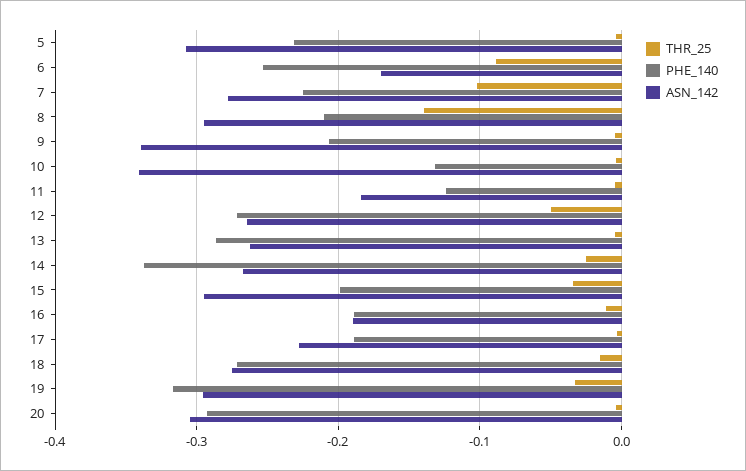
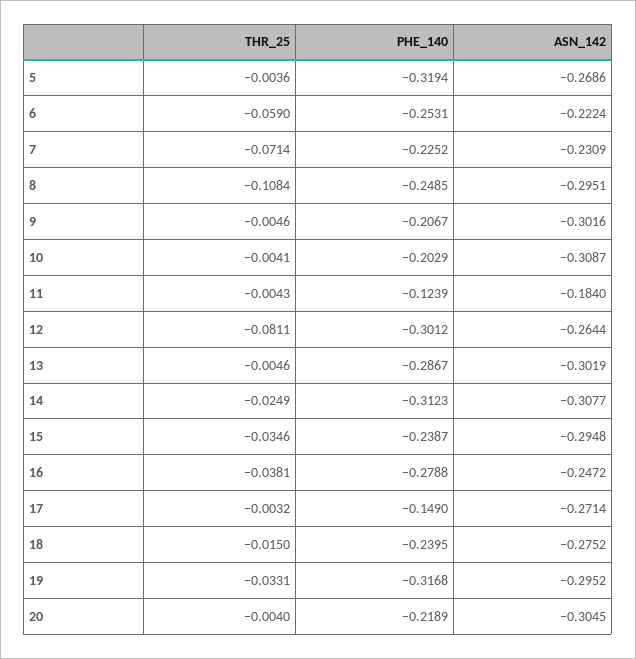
  {
    "THR_25": {
      "5": -0.0036,
-     "6": -0.09,
+     "6": -0.059,
-     "7": -0.1,
+     "7": -0.0714,
-     "8": -0.14,
+     "8": -0.1084,
      "9": -0.0046,
      "10": -0.0041,
      "11": -0.0043,
-     "12": -0.05,
+     "12": -0.0811,
      "13": -0.0046,
      "14": -0.0249,
      "15": -0.0346,
-     "16": -0.01,
+     "16": -0.0381,
      "17": -0.0032,
      "18": -0.015,
      "19": -0.0331,
      "20": -0.004
    },
    "PHE_140": {
-     "5": -0.23,
+     "5": -0.3194,
      "6": -0.2531,
      "7": -0.2252,
-     "8": -0.21,
+     "8": -0.2485,
      "9": -0.2067,
-     "10": -0.13,
+     "10": -0.2029,
      "11": -0.1239,
-     "12": -0.27,
+     "12": -0.3012,
      "13": -0.2867,
-     "14": -0.34,
+     "14": -0.3123,
-     "15": -0.2,
+     "15": -0.2387,
-     "16": -0.19,
+     "16": -0.2788,
-     "17": -0.19,
+     "17": -0.149,
-     "18": -0.27,
+     "18": -0.2395,
      "19": -0.3168,
-     "20": -0.29
+     "20": -0.2189
    },
    "ASN_142": {
-     "5": -0.31,
+     "5": -0.2686,
-     "6": -0.17,
+     "6": -0.2224,
-     "7": -0.28,
+     "7": -0.2309,
      "8": -0.2951,
-     "9": -0.34,
+     "9": -0.3016,
-     "10": -0.34,
+     "10": -0.3087,
      "11": -0.184,
      "12": -0.2644,
-     "13": -0.26,
+     "13": -0.3019,
-     "14": -0.27,
+     "14": -0.3077,
      "15": -0.2948,
-     "16": -0.19,
+     "16": -0.2472,
-     "17": -0.23,
+     "17": -0.2714,
      "18": -0.2752,
      "19": -0.2952,
      "20": -0.3045
    }
  }

